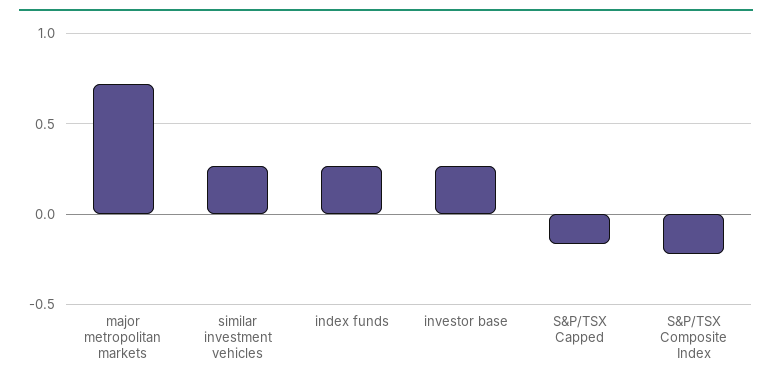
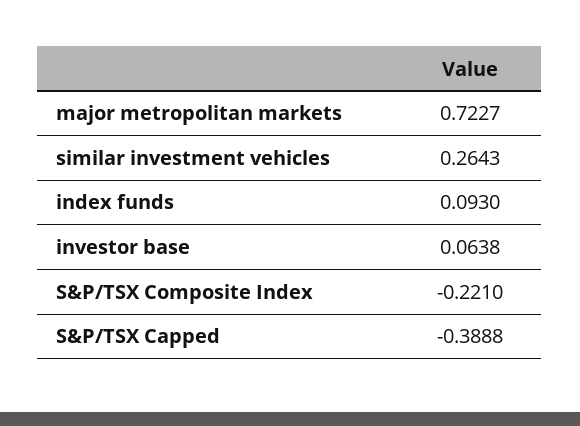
  {
    "major metropolitan markets": 0.7227,
    "similar investment vehicles": 0.2643,
-   "index funds": 0.25,
+   "index funds": 0.093,
-   "investor base": 0.25,
+   "investor base": 0.0638,
-   "S&P/TSX Capped": -0.15,
+   "S&P/TSX Capped": -0.3888,
    "S&P/TSX Composite Index": -0.221
  }

